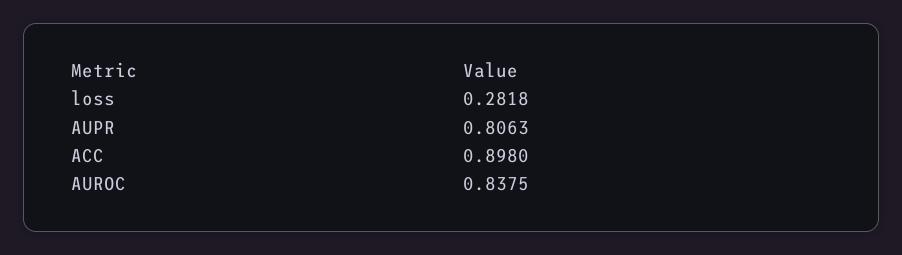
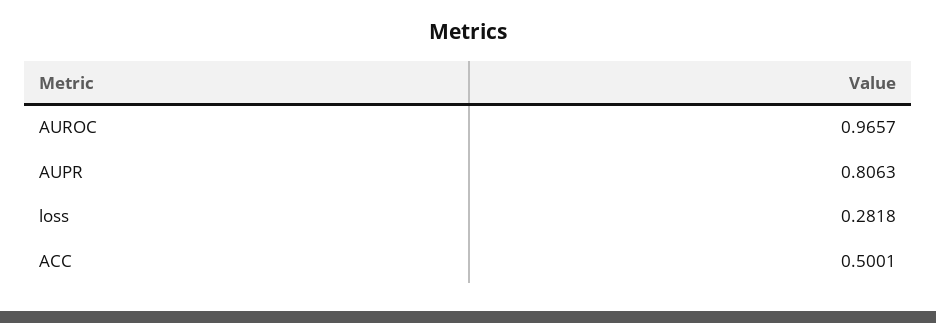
  {
    "loss": 0.2818,
    "AUPR": 0.8063,
-   "ACC": 0.898,
+   "ACC": 0.5001,
-   "AUROC": 0.8375
+   "AUROC": 0.9657
  }

